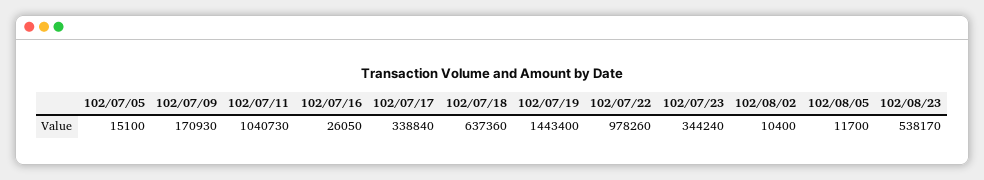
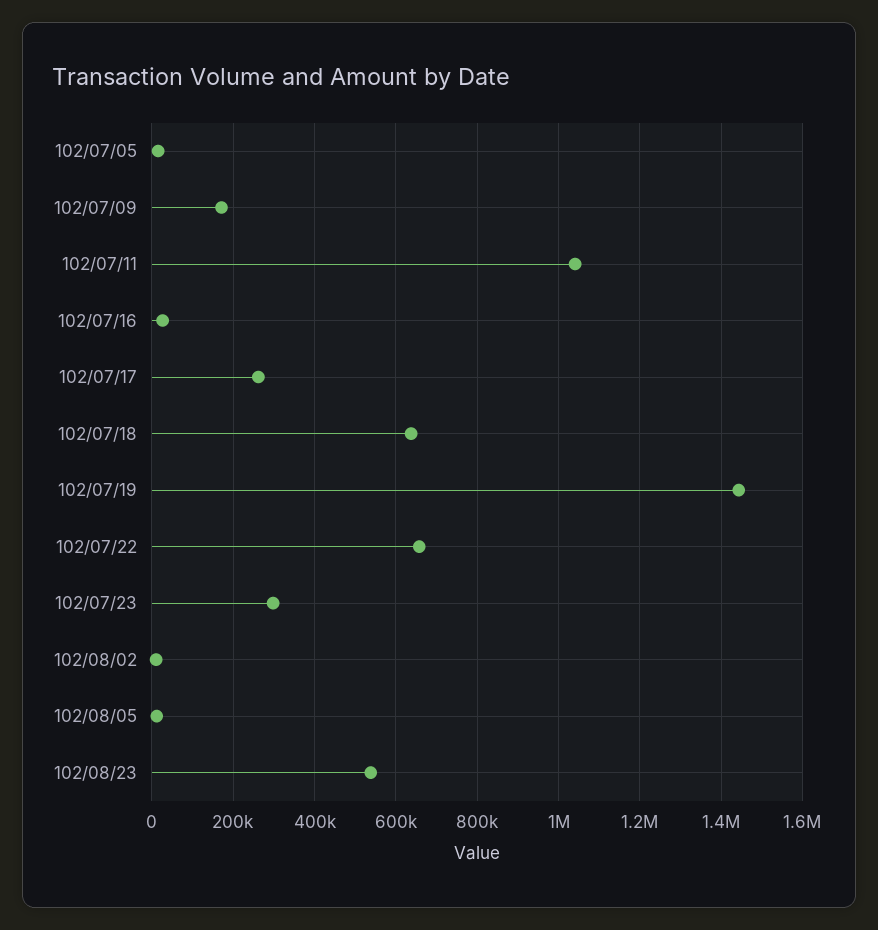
  {
    "102/07/05": 15100,
    "102/07/09": 170930,
    "102/07/11": 1040730,
    "102/07/16": 26050,
-   "102/07/17": 338840,
+   "102/07/17": 260000,
    "102/07/18": 637360,
    "102/07/19": 1443400,
-   "102/07/22": 978260,
+   "102/07/22": 660000,
-   "102/07/23": 344240,
+   "102/07/23": 300000,
    "102/08/02": 10400,
    "102/08/05": 11700,
    "102/08/23": 538170
  }

